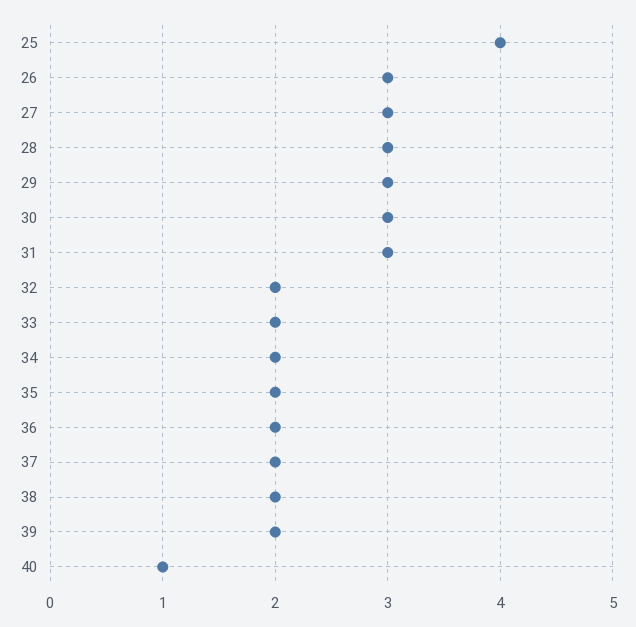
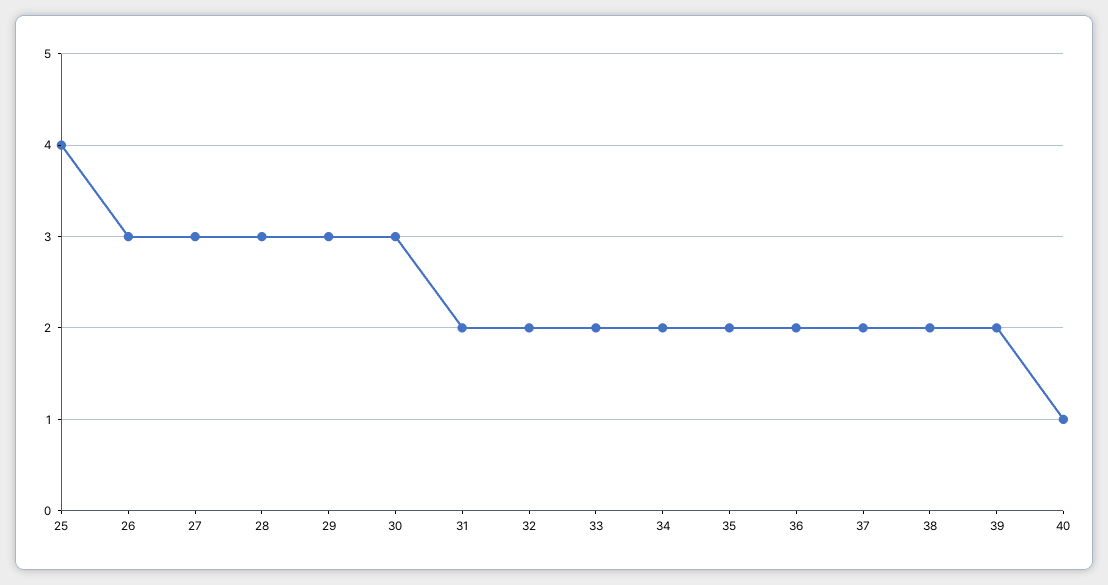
  {
    "25": 4,
    "26": 3,
    "27": 3,
    "28": 3,
    "29": 3,
    "30": 3,
-   "31": 3,
+   "31": 2,
    "32": 2,
    "33": 2,
    "34": 2,
    "35": 2,
    "36": 2,
    "37": 2,
    "38": 2,
    "39": 2,
    "40": 1
  }

